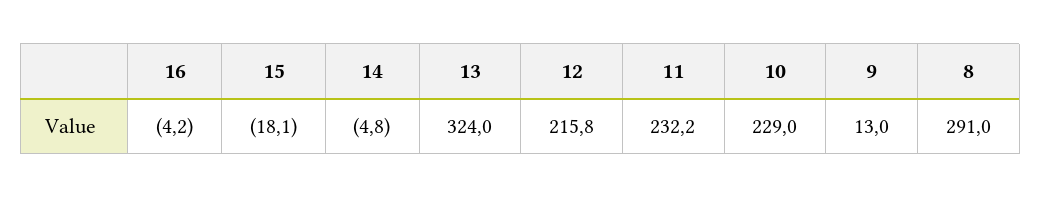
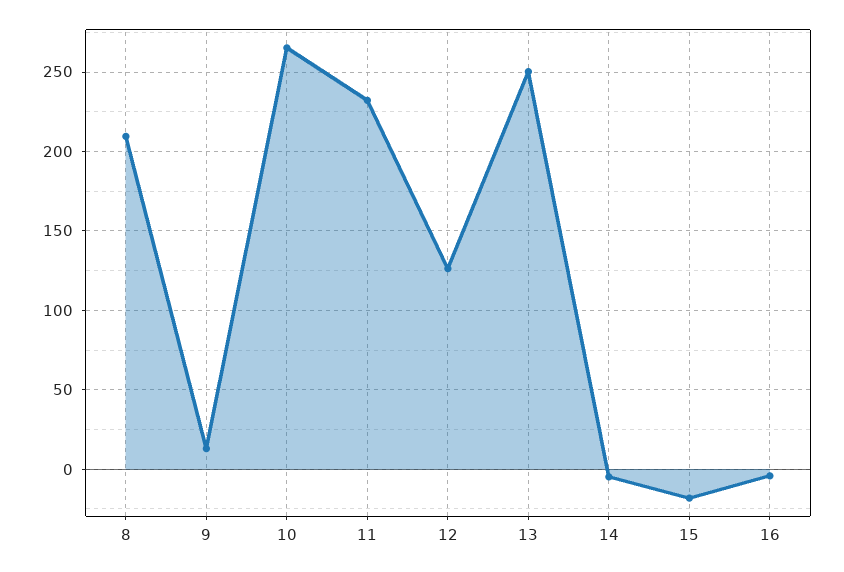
  {
    "16": -4.2,
    "15": -18.1,
    "14": -4.8,
-   "13": 324,
+   "13": 250,
-   "12": 215.8,
+   "12": 125,
    "11": 232.2,
-   "10": 229,
+   "10": 265,
    "9": 13,
-   "8": 291
+   "8": 210
  }

